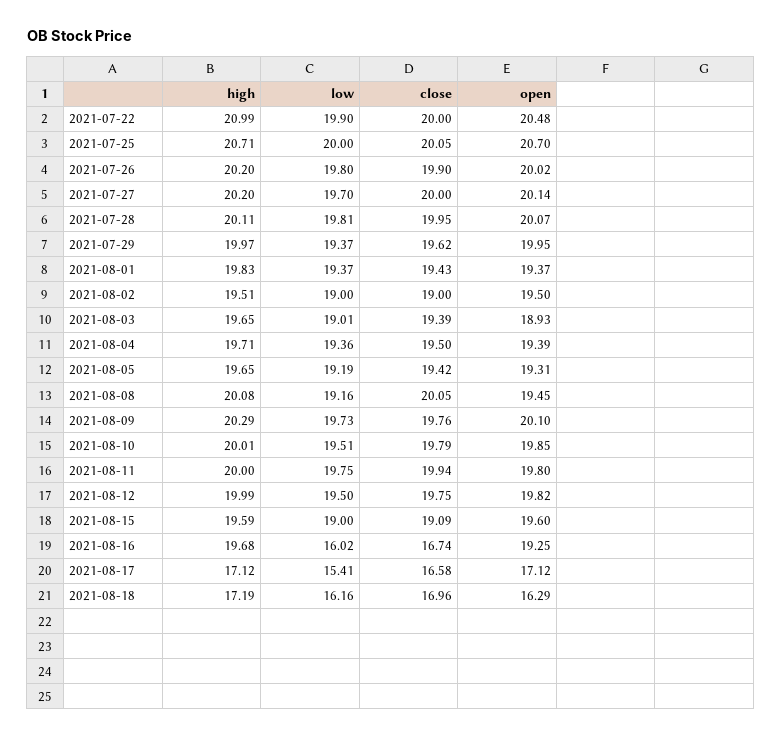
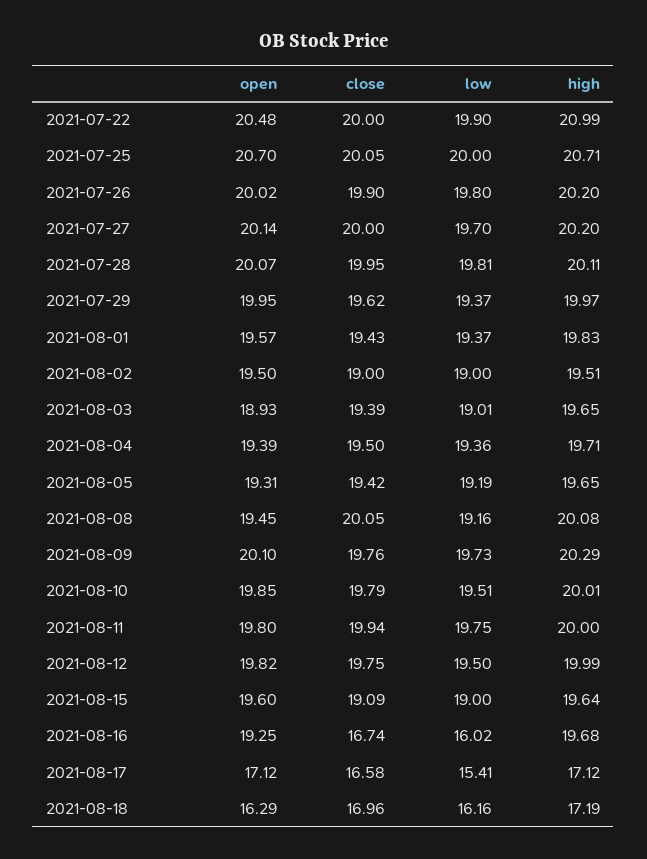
  {
    "high": {
      "2021-07-22": 20.99,
      "2021-07-25": 20.71,
      "2021-07-26": 20.2,
      "2021-07-27": 20.2,
      "2021-07-28": 20.11,
      "2021-07-29": 19.97,
      "2021-08-01": 19.83,
      "2021-08-02": 19.51,
      "2021-08-03": 19.65,
      "2021-08-04": 19.71,
      "2021-08-05": 19.65,
      "2021-08-08": 20.08,
      "2021-08-09": 20.29,
      "2021-08-10": 20.01,
      "2021-08-11": 20,
      "2021-08-12": 19.99,
-     "2021-08-15": 19.59,
+     "2021-08-15": 19.64,
      "2021-08-16": 19.68,
      "2021-08-17": 17.12,
      "2021-08-18": 17.19
    },
    "low": {
      "2021-07-22": 19.9,
      "2021-07-25": 20,
      "2021-07-26": 19.8,
      "2021-07-27": 19.7,
      "2021-07-28": 19.81,
      "2021-07-29": 19.37,
      "2021-08-01": 19.37,
      "2021-08-02": 19,
      "2021-08-03": 19.01,
      "2021-08-04": 19.36,
      "2021-08-05": 19.19,
      "2021-08-08": 19.16,
      "2021-08-09": 19.73,
      "2021-08-10": 19.51,
      "2021-08-11": 19.75,
      "2021-08-12": 19.5,
      "2021-08-15": 19,
      "2021-08-16": 16.02,
      "2021-08-17": 15.41,
      "2021-08-18": 16.16
    },
    "close": {
      "2021-07-22": 20,
      "2021-07-25": 20.05,
      "2021-07-26": 19.9,
      "2021-07-27": 20,
      "2021-07-28": 19.95,
      "2021-07-29": 19.62,
      "2021-08-01": 19.43,
      "2021-08-02": 19,
      "2021-08-03": 19.39,
      "2021-08-04": 19.5,
      "2021-08-05": 19.42,
      "2021-08-08": 20.05,
      "2021-08-09": 19.76,
      "2021-08-10": 19.79,
      "2021-08-11": 19.94,
      "2021-08-12": 19.75,
      "2021-08-15": 19.09,
      "2021-08-16": 16.74,
      "2021-08-17": 16.58,
      "2021-08-18": 16.96
    },
    "open": {
      "2021-07-22": 20.48,
      "2021-07-25": 20.7,
      "2021-07-26": 20.02,
      "2021-07-27": 20.14,
      "2021-07-28": 20.07,
      "2021-07-29": 19.95,
-     "2021-08-01": 19.37,
+     "2021-08-01": 19.57,
      "2021-08-02": 19.5,
      "2021-08-03": 18.93,
      "2021-08-04": 19.39,
      "2021-08-05": 19.31,
      "2021-08-08": 19.45,
      "2021-08-09": 20.1,
      "2021-08-10": 19.85,
      "2021-08-11": 19.8,
      "2021-08-12": 19.82,
      "2021-08-15": 19.6,
      "2021-08-16": 19.25,
      "2021-08-17": 17.12,
      "2021-08-18": 16.29
    }
  }

